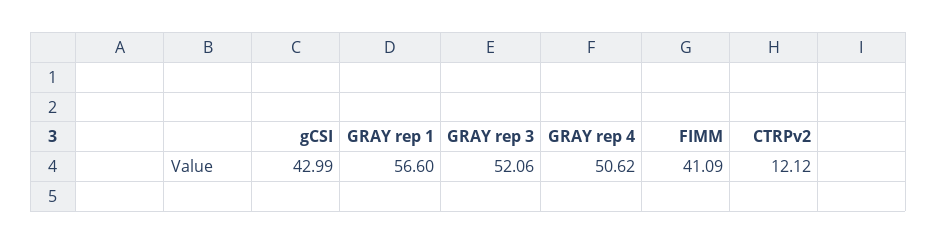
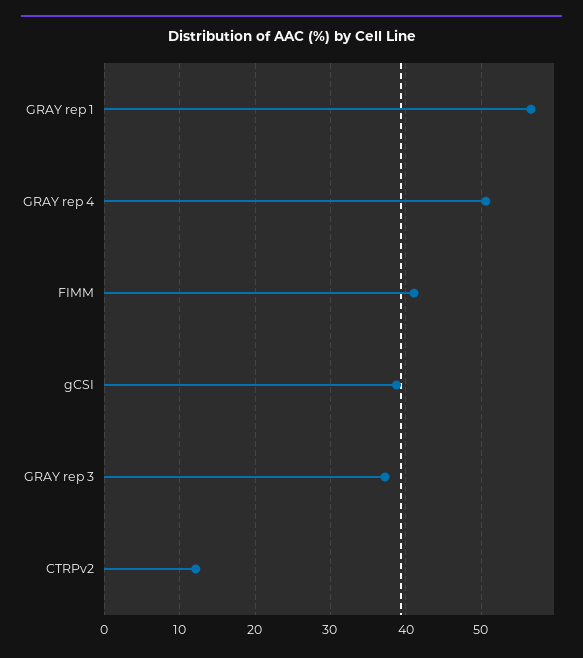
  {
-   "gCSI": 42.99,
+   "gCSI": 39,
    "GRAY rep 1": 56.6,
-   "GRAY rep 3": 52.06,
+   "GRAY rep 3": 37,
    "GRAY rep 4": 50.62,
    "FIMM": 41.09,
    "CTRPv2": 12.12
  }

